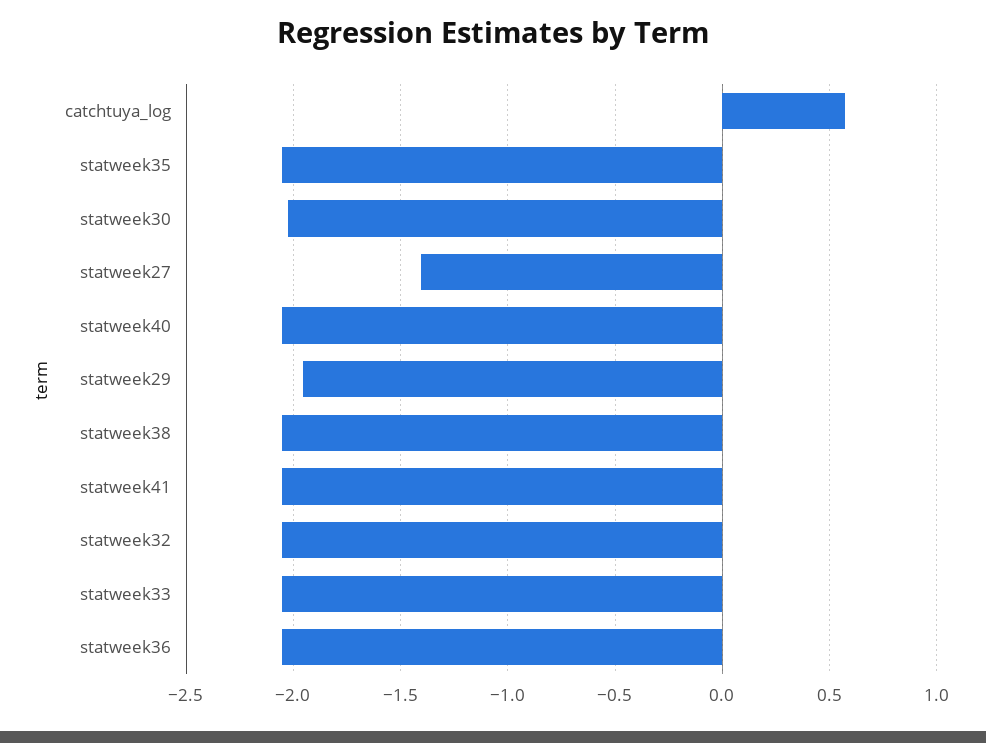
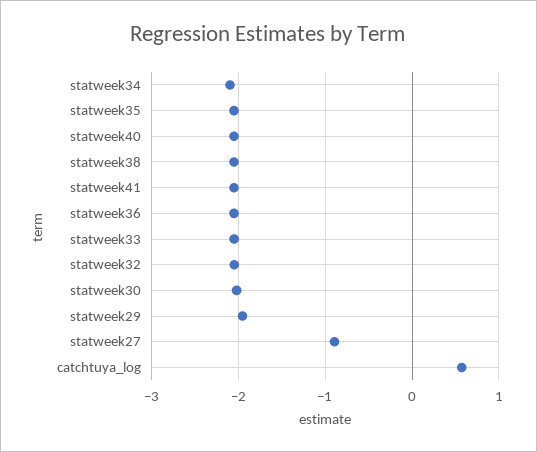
  {
    "catchtuya_log": 0.55,
    "statweek35": -2.05,
    "statweek30": -2,
-   "statweek27": -1.4,
+   "statweek27": -0.9,
    "statweek40": -2.05,
    "statweek29": -1.95,
    "statweek38": -2.05,
    "statweek41": -2.05,
    "statweek32": -2.05,
    "statweek33": -2.05,
-   "statweek36": -2.05
+   "statweek36": -2.05,
+   "statweek34": -2.1
  }

